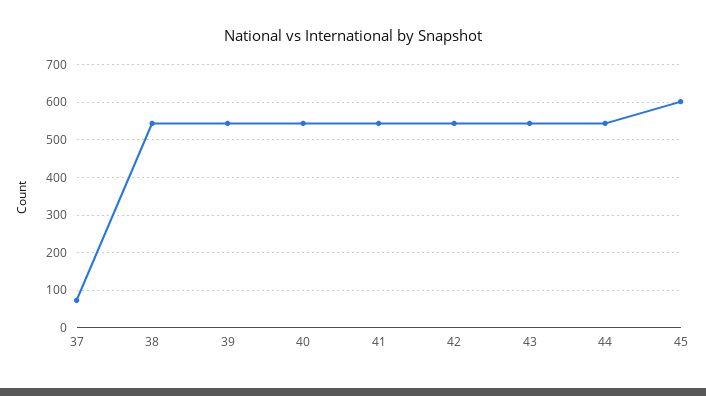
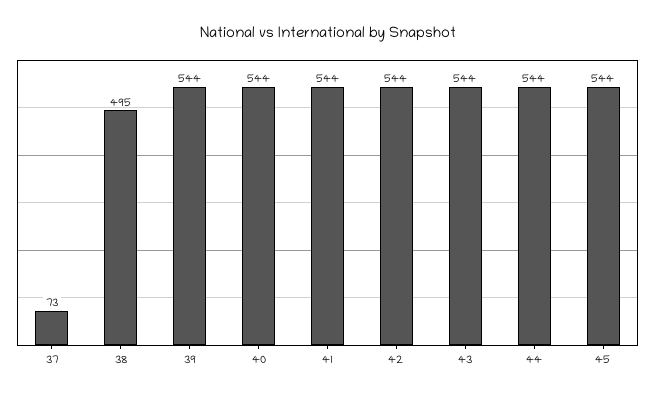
  {
    "37": 73,
-   "38": 540,
+   "38": 495,
    "39": 544,
    "40": 544,
    "41": 544,
    "42": 544,
    "43": 544,
    "44": 544,
-   "45": 600
+   "45": 544
  }

